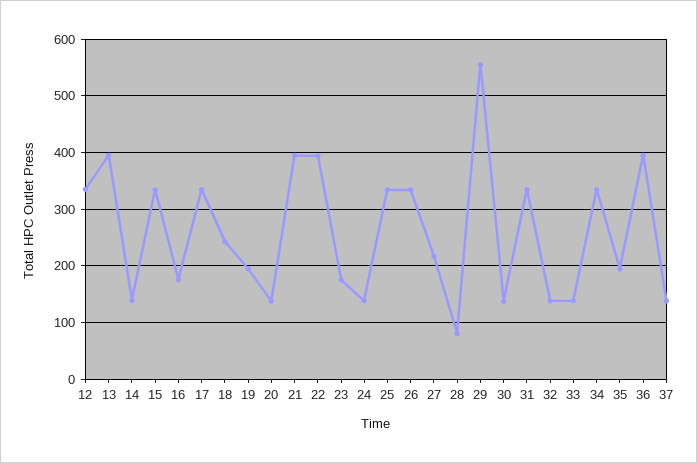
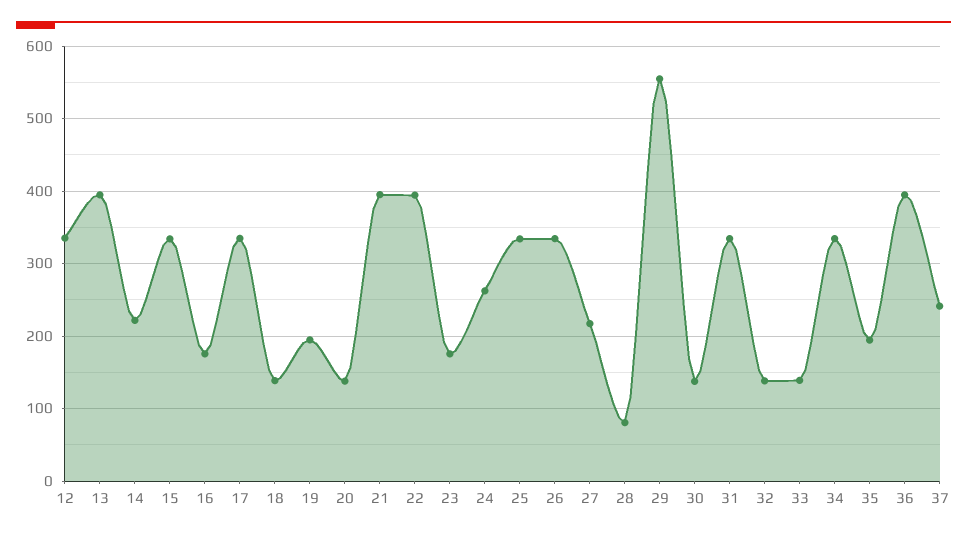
  {
    "12": 340,
    "13": 390,
-   "14": 140,
+   "14": 220,
    "15": 330,
    "16": 180,
    "17": 330,
-   "18": 240,
+   "18": 140,
    "19": 190,
    "20": 140,
    "21": 390,
    "22": 390,
    "23": 180,
-   "24": 140,
+   "24": 260,
    "25": 330,
    "26": 330,
    "27": 220,
    "28": 80,
    "29": 550,
    "30": 140,
    "31": 330,
    "32": 140,
    "33": 140,
    "34": 330,
    "35": 190,
    "36": 390,
-   "37": 140
+   "37": 240
  }

